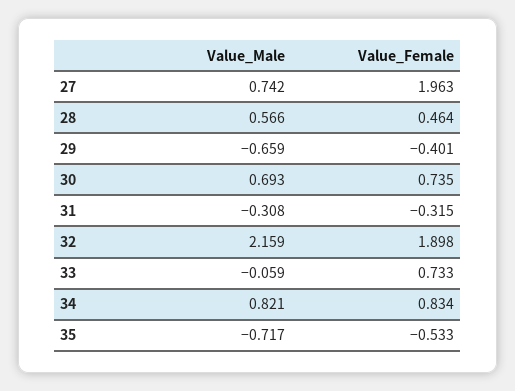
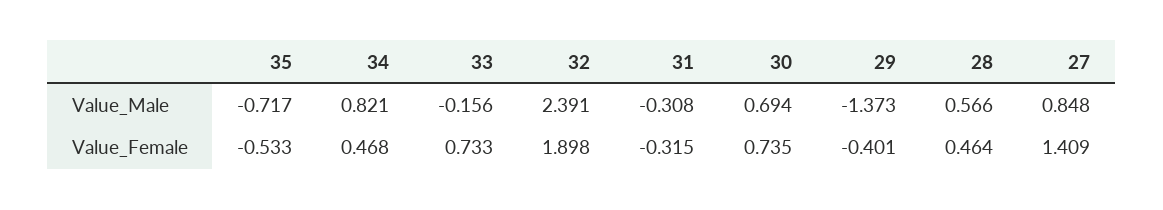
  {
    "Value_Male": {
-     "27": 0.742,
+     "27": 0.848,
      "28": 0.566,
-     "29": -0.659,
+     "29": -1.373,
-     "30": 0.693,
+     "30": 0.694,
      "31": -0.308,
-     "32": 2.159,
+     "32": 2.391,
-     "33": -0.059,
+     "33": -0.156,
      "34": 0.821,
      "35": -0.717
    },
    "Value_Female": {
-     "27": 1.963,
+     "27": 1.409,
      "28": 0.464,
      "29": -0.401,
      "30": 0.735,
      "31": -0.315,
      "32": 1.898,
      "33": 0.733,
-     "34": 0.834,
+     "34": 0.468,
      "35": -0.533
    }
  }

